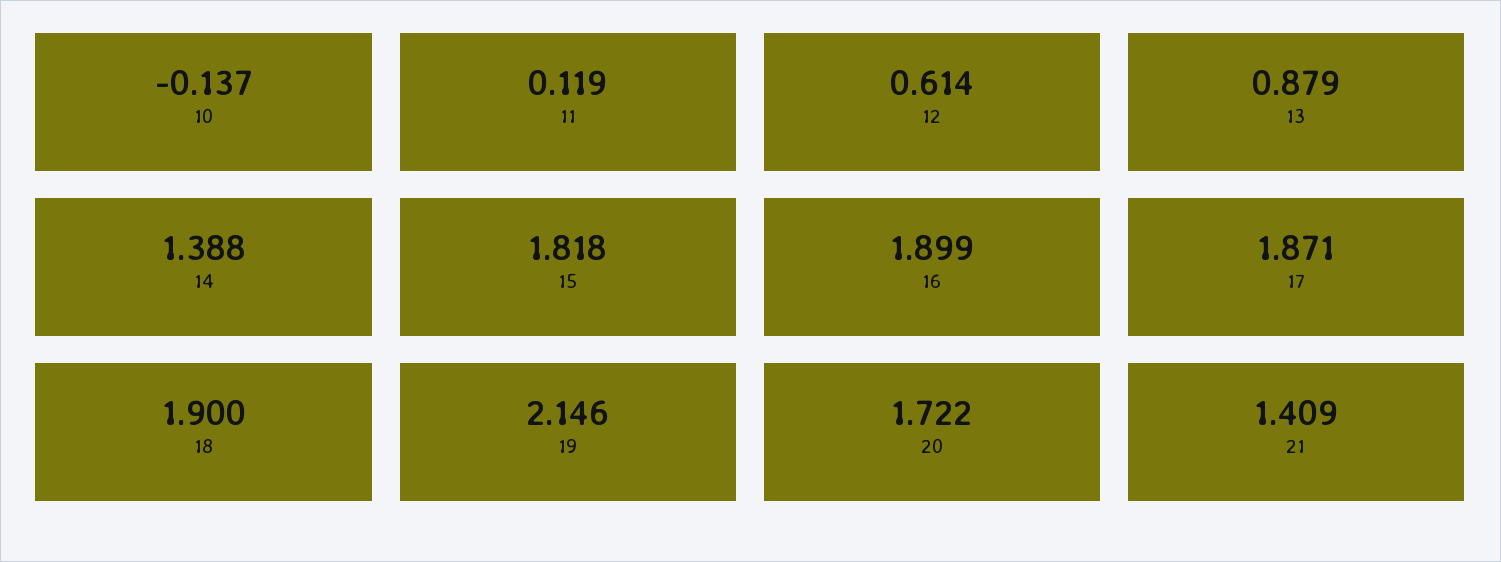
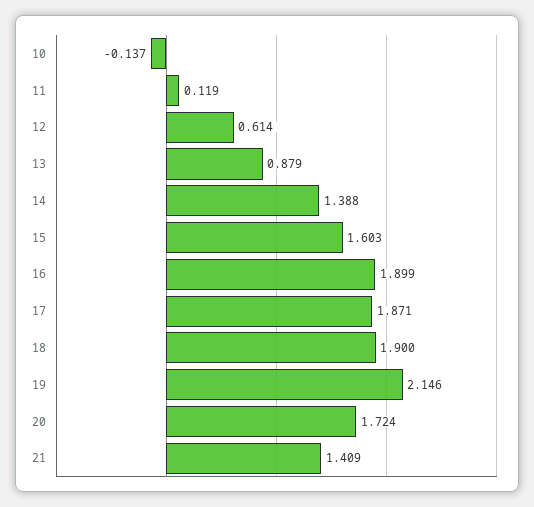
  {
    "10": -0.137,
    "11": 0.119,
    "12": 0.614,
    "13": 0.879,
    "14": 1.388,
-   "15": 1.818,
+   "15": 1.603,
    "16": 1.899,
    "17": 1.871,
    "18": 1.9,
    "19": 2.146,
-   "20": 1.722,
+   "20": 1.724,
    "21": 1.409
  }

